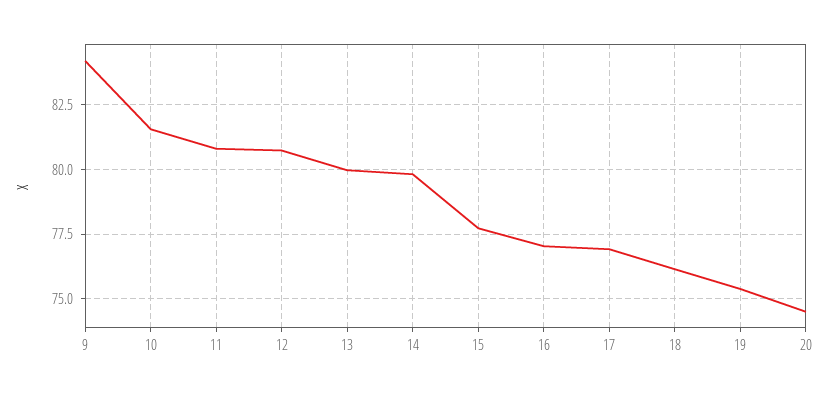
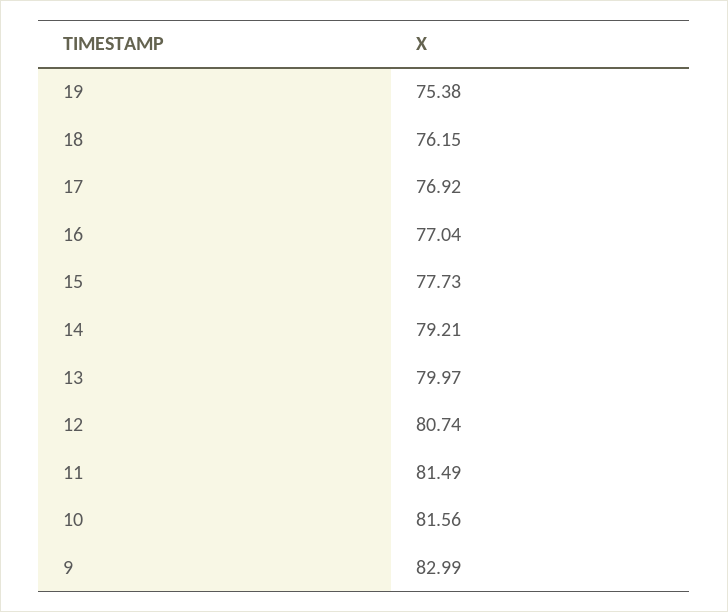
  {
-   "9": 84.25,
+   "9": 82.99,
    "10": 81.56,
-   "11": 80.75,
+   "11": 81.49,
    "12": 80.74,
    "13": 79.97,
-   "14": 79.75,
+   "14": 79.21,
    "15": 77.73,
    "16": 77.04,
    "17": 76.92,
    "18": 76.15,
-   "19": 75.38,
+   "19": 75.38
-   "20": 74.5
  }

